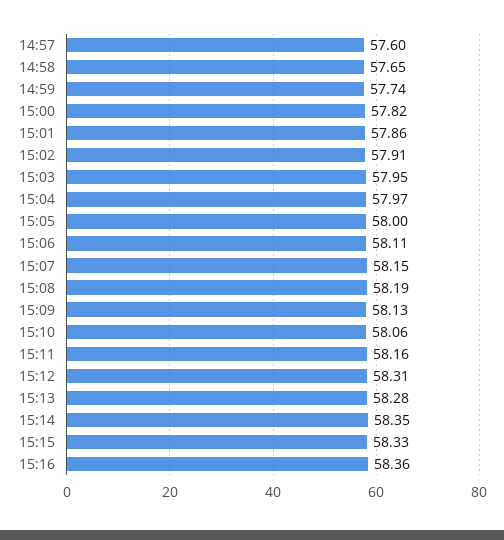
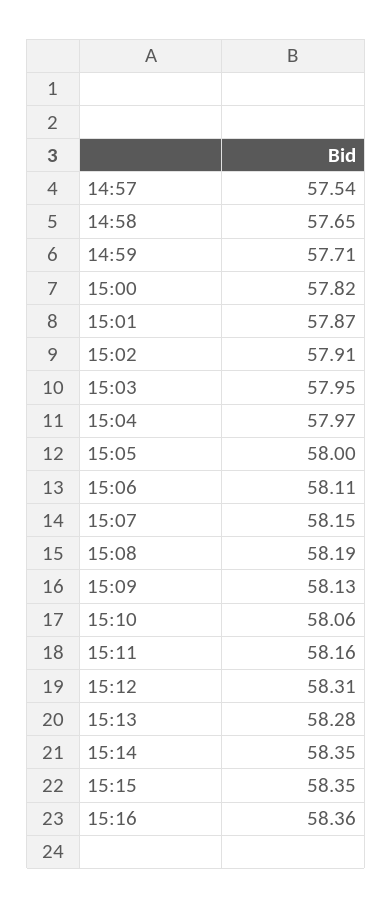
  {
-   "14:57": 57.6,
+   "14:57": 57.54,
    "14:58": 57.65,
-   "14:59": 57.74,
+   "14:59": 57.71,
    "15:00": 57.82,
-   "15:01": 57.86,
+   "15:01": 57.87,
    "15:02": 57.91,
    "15:03": 57.95,
    "15:04": 57.97,
    "15:05": 58,
    "15:06": 58.11,
    "15:07": 58.15,
    "15:08": 58.19,
    "15:09": 58.13,
    "15:10": 58.06,
    "15:11": 58.16,
    "15:12": 58.31,
    "15:13": 58.28,
    "15:14": 58.35,
-   "15:15": 58.33,
+   "15:15": 58.35,
    "15:16": 58.36
  }

